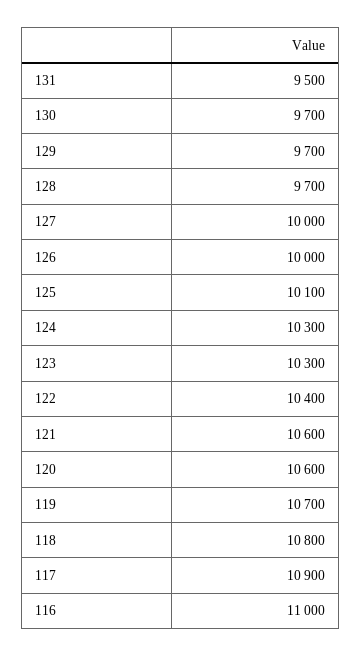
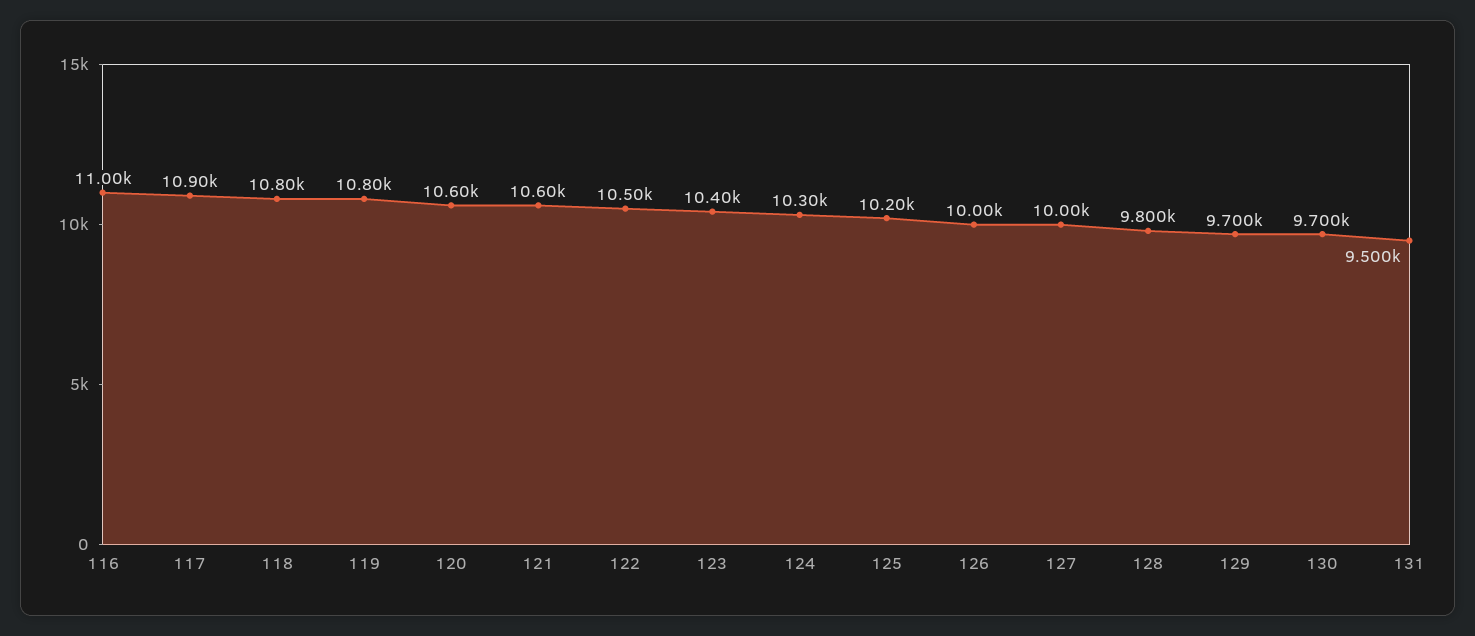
  {
    "131": 9500,
    "130": 9700,
    "129": 9700,
-   "128": 9700,
+   "128": 9800,
    "127": 10000,
    "126": 10000,
-   "125": 10100,
+   "125": 10200,
    "124": 10300,
-   "123": 10300,
+   "123": 10400,
-   "122": 10400,
+   "122": 10500,
    "121": 10600,
    "120": 10600,
-   "119": 10700,
+   "119": 10800,
    "118": 10800,
    "117": 10900,
    "116": 11000
  }

